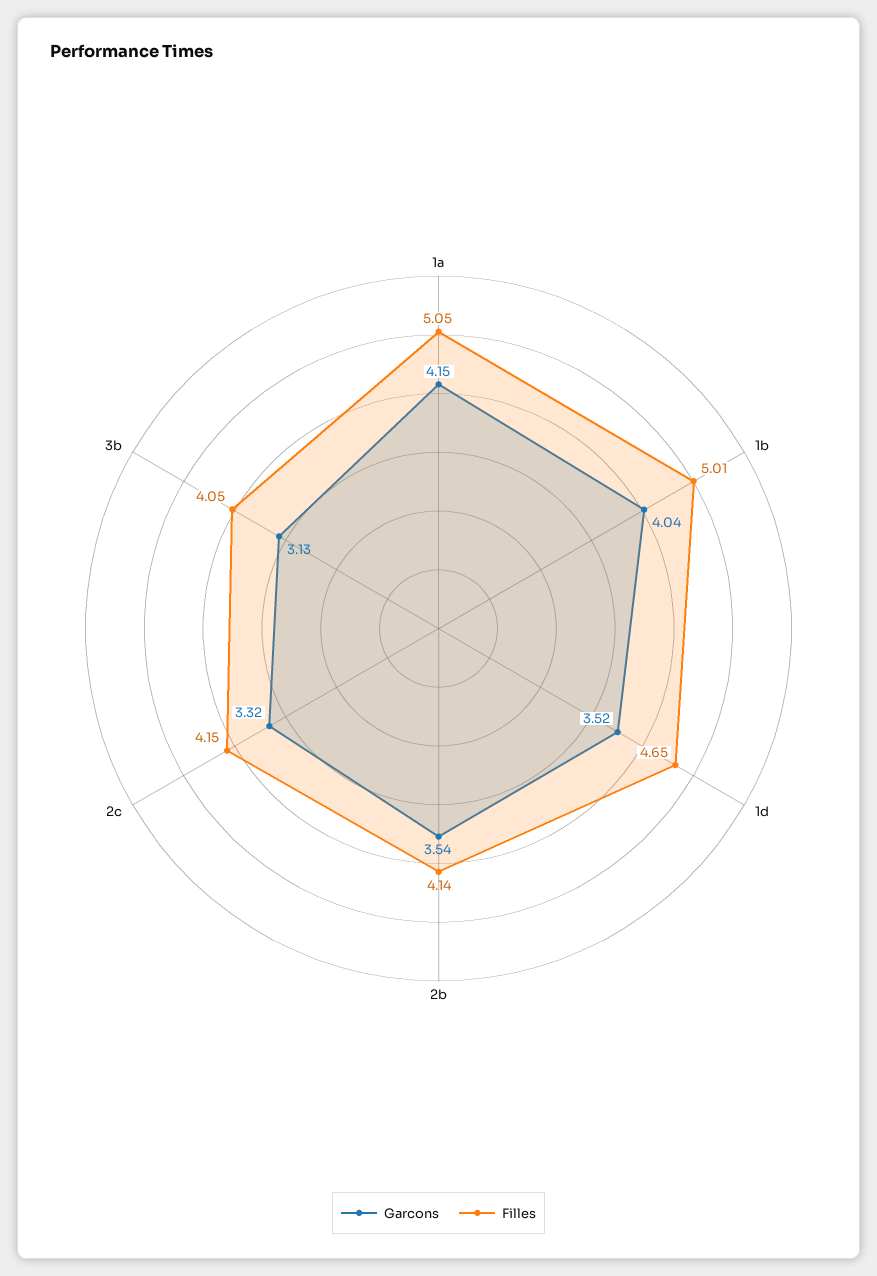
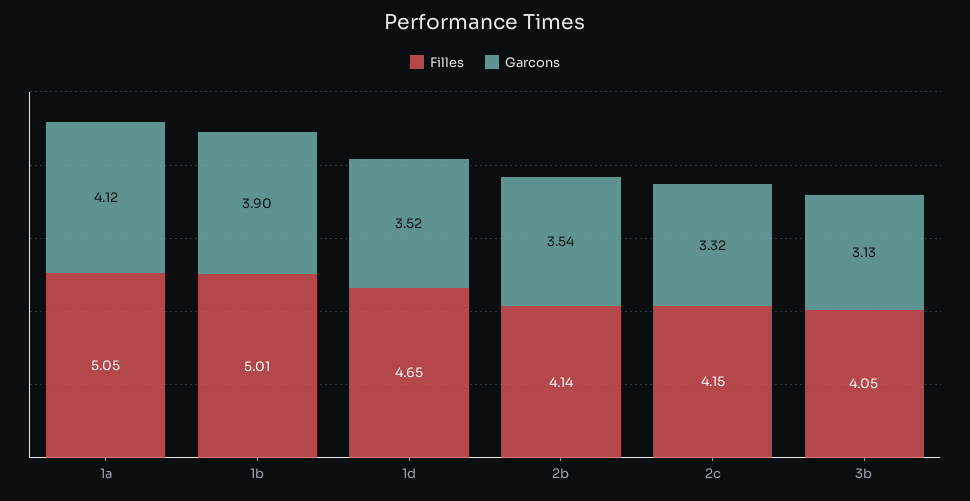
  {
    "Garcons": {
-     "1a": 4.15,
+     "1a": 4.12,
-     "1b": 4.04,
+     "1b": 3.9,
      "1d": 3.52,
      "2b": 3.54,
      "2c": 3.32,
      "3b": 3.13
    },
    "Filles": {
      "1a": 5.05,
      "1b": 5.01,
      "1d": 4.65,
      "2b": 4.14,
      "2c": 4.15,
      "3b": 4.05
    }
  }

